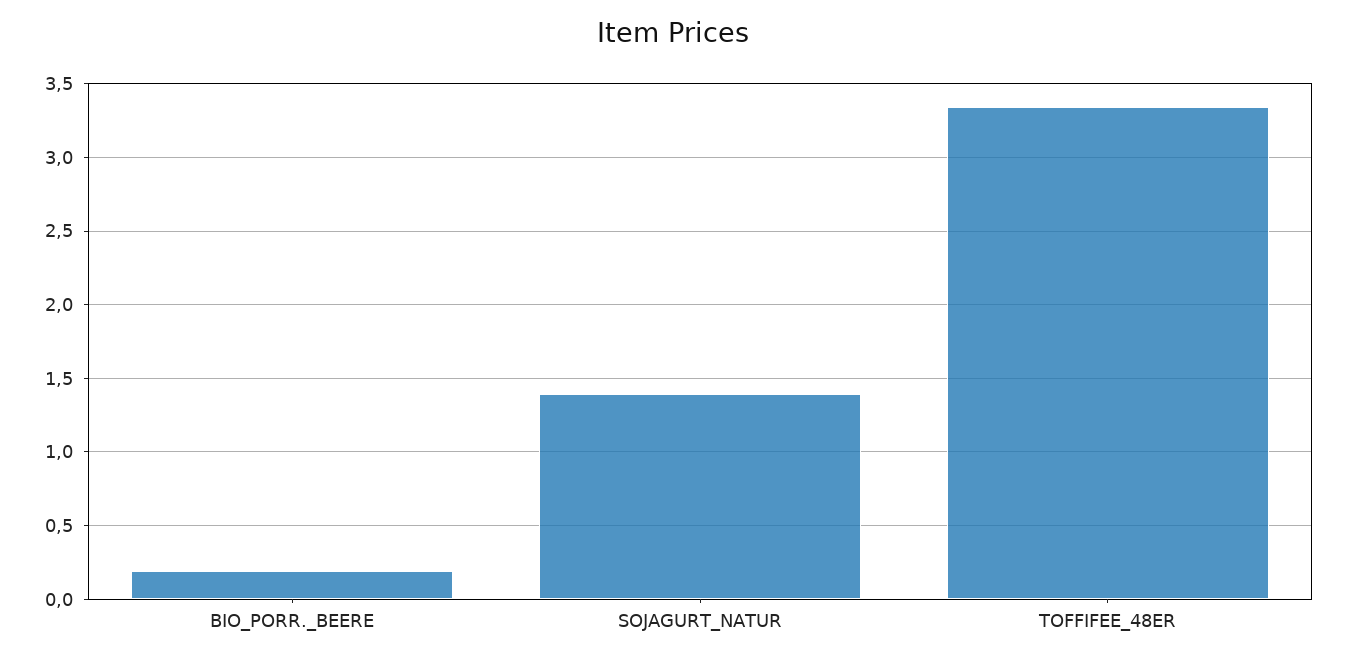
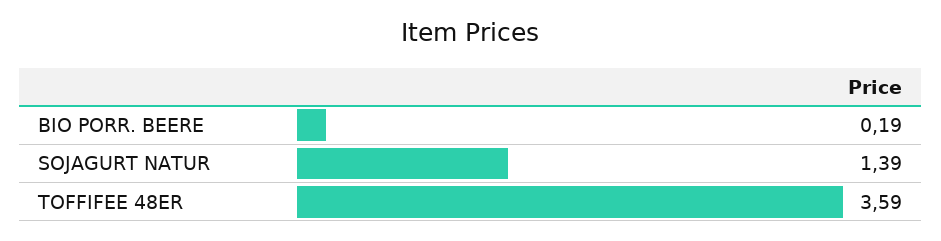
  {
    "BIO_PORR._BEERE": 0.19,
    "SOJAGURT_NATUR": 1.39,
-   "TOFFIFEE_48ER": 3.35
+   "TOFFIFEE_48ER": 3.59
  }

